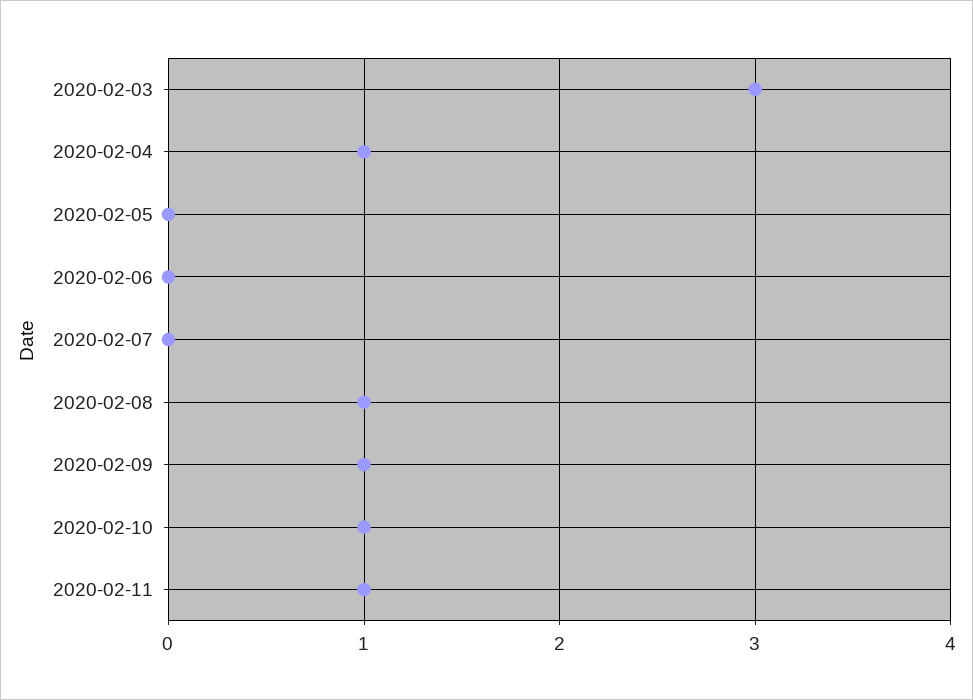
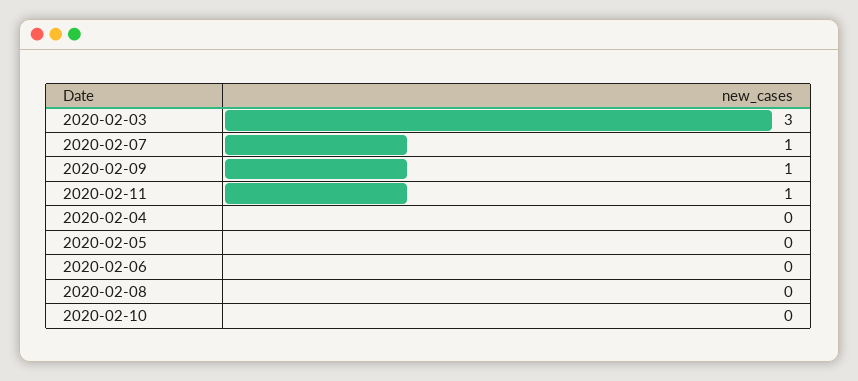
  {
    "2020-02-03": 3,
-   "2020-02-04": 1,
+   "2020-02-04": 0,
    "2020-02-05": 0,
    "2020-02-06": 0,
-   "2020-02-07": 0,
+   "2020-02-07": 1,
-   "2020-02-08": 1,
+   "2020-02-08": 0,
    "2020-02-09": 1,
-   "2020-02-10": 1,
+   "2020-02-10": 0,
    "2020-02-11": 1
  }

